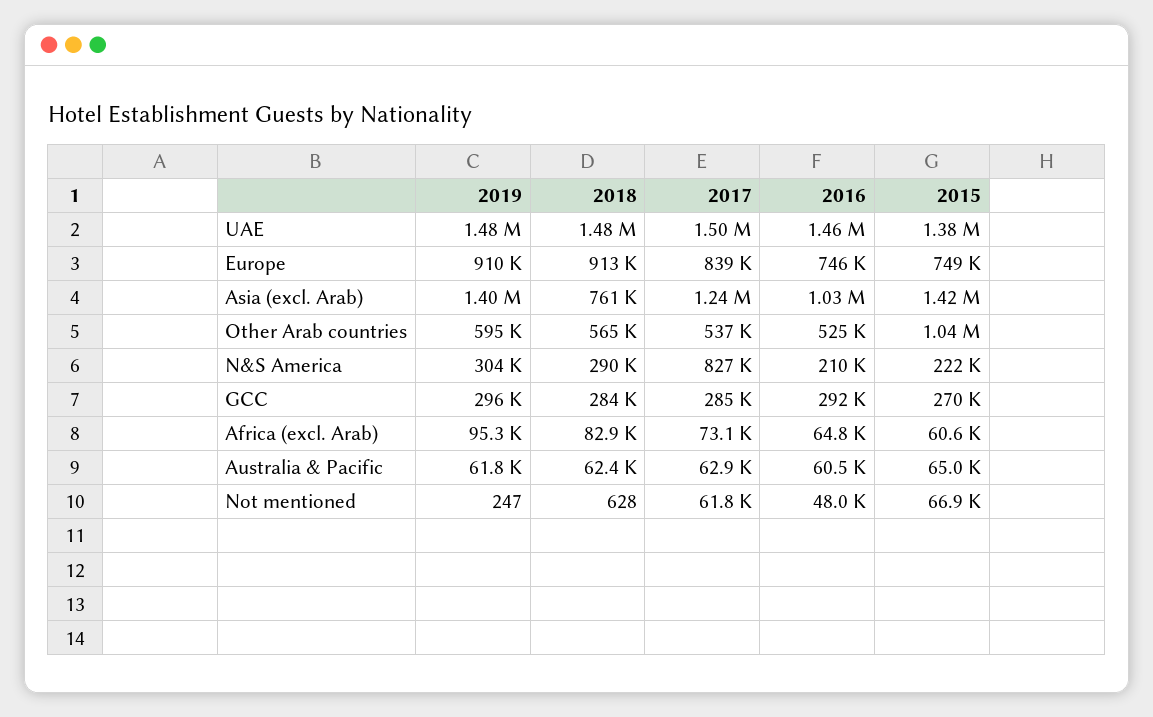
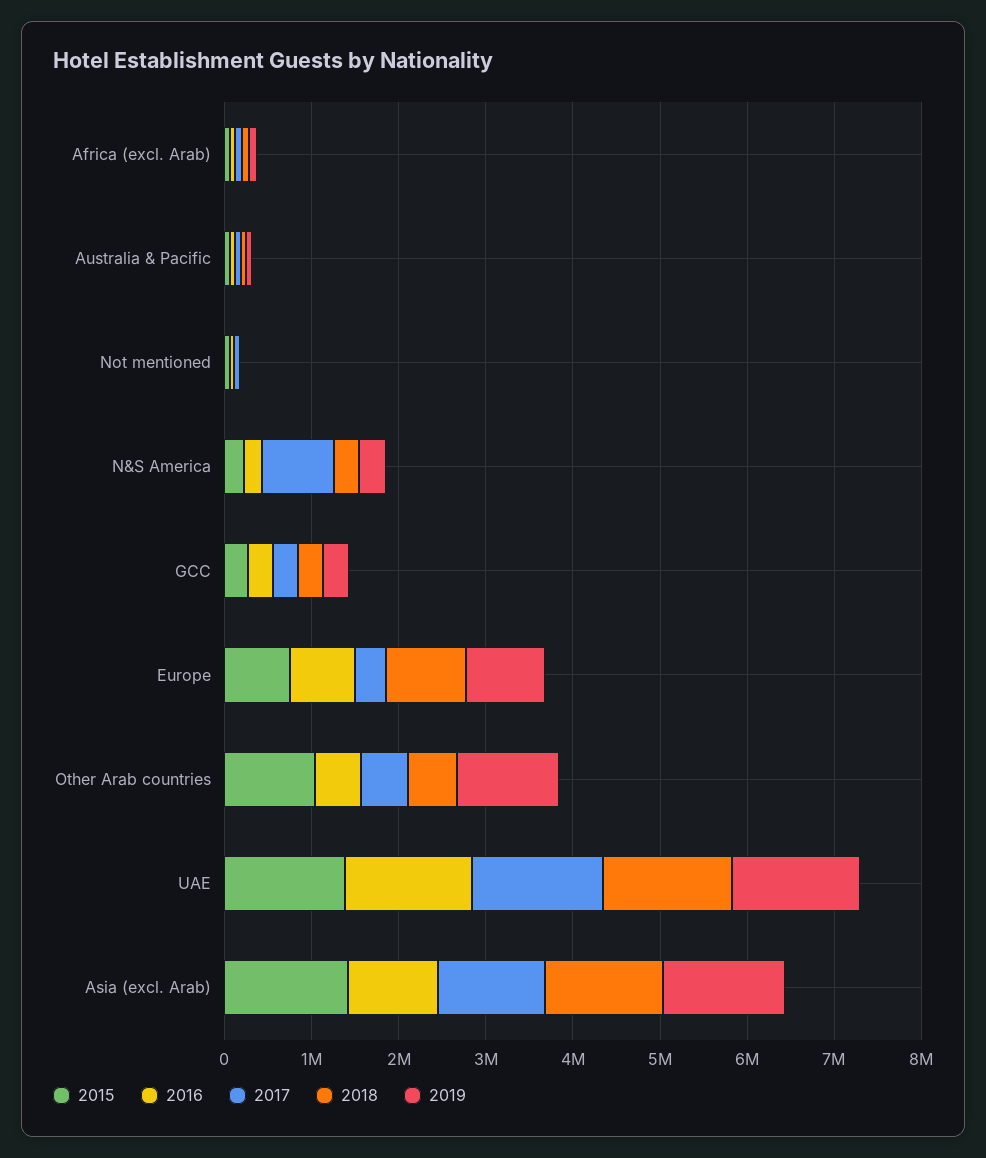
  {
    "2019": {
      "UAE": 1480000,
      "Europe": 910000,
      "Asia (excl. Arab)": 1400000,
-     "Other Arab countries": 595000,
+     "Other Arab countries": 1200000,
      "N&S America": 304000,
      "GCC": 296000,
      "Africa (excl. Arab)": 95300,
      "Australia & Pacific": 61800,
      "Not mentioned": 247
    },
    "2018": {
      "UAE": 1480000,
      "Europe": 913000,
-     "Asia (excl. Arab)": 761000,
+     "Asia (excl. Arab)": 1400000,
      "Other Arab countries": 565000,
      "N&S America": 290000,
      "GCC": 284000,
      "Africa (excl. Arab)": 82900,
      "Australia & Pacific": 62400,
      "Not mentioned": 628
    },
    "2017": {
      "UAE": 1500000,
-     "Europe": 839000,
+     "Europe": 400000,
      "Asia (excl. Arab)": 1240000,
      "Other Arab countries": 537000,
      "N&S America": 827000,
      "GCC": 285000,
      "Africa (excl. Arab)": 73100,
      "Australia & Pacific": 62900,
      "Not mentioned": 61800
    },
    "2016": {
      "UAE": 1460000,
      "Europe": 746000,
      "Asia (excl. Arab)": 1030000,
      "Other Arab countries": 525000,
      "N&S America": 210000,
      "GCC": 292000,
      "Africa (excl. Arab)": 64800,
      "Australia & Pacific": 60500,
      "Not mentioned": 48000
    },
    "2015": {
      "UAE": 1380000,
      "Europe": 749000,
      "Asia (excl. Arab)": 1420000,
      "Other Arab countries": 1040000,
      "N&S America": 222000,
      "GCC": 270000,
      "Africa (excl. Arab)": 60600,
      "Australia & Pacific": 65000,
      "Not mentioned": 66900
    }
  }

